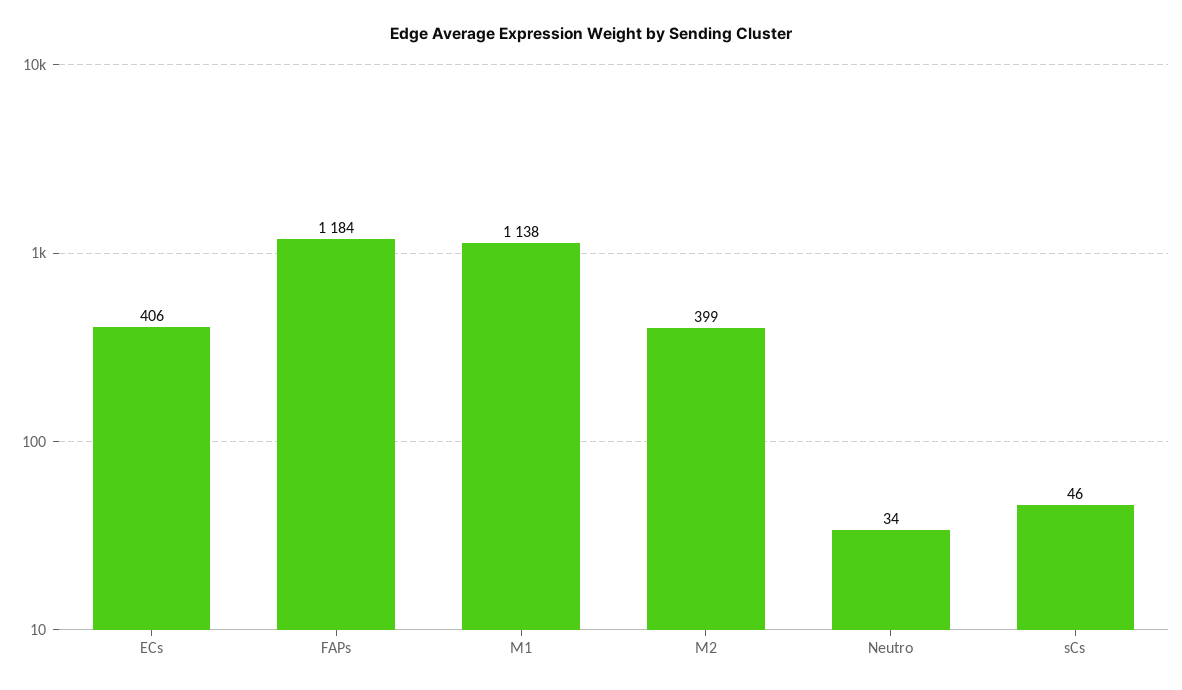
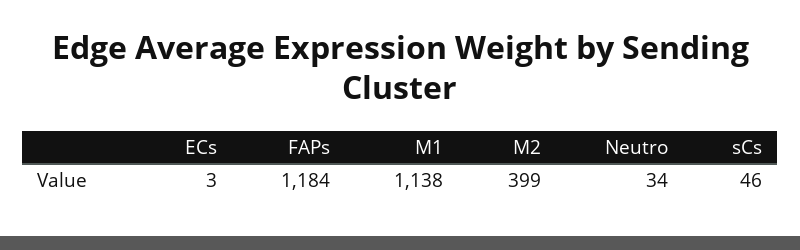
  {
-   "ECs": 406,
+   "ECs": 3,
    "FAPs": 1184,
    "M1": 1138,
    "M2": 399,
    "Neutro": 34,
    "sCs": 46
  }

